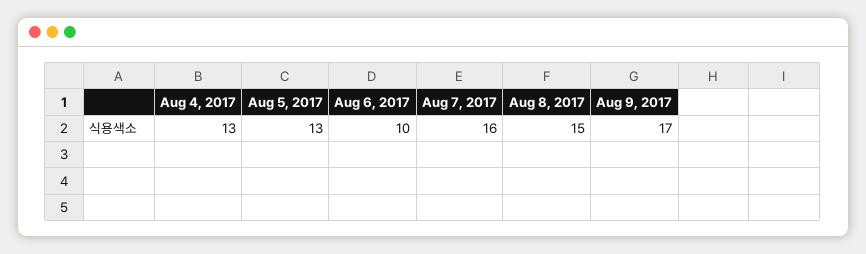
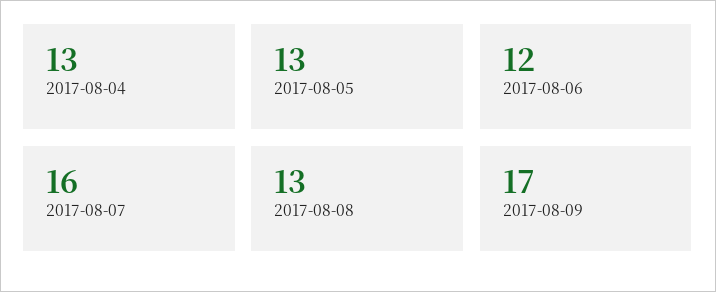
  {
    "Aug 4, 2017": 13,
    "Aug 5, 2017": 13,
-   "Aug 6, 2017": 10,
+   "Aug 6, 2017": 12,
    "Aug 7, 2017": 16,
-   "Aug 8, 2017": 15,
+   "Aug 8, 2017": 13,
    "Aug 9, 2017": 17
  }

